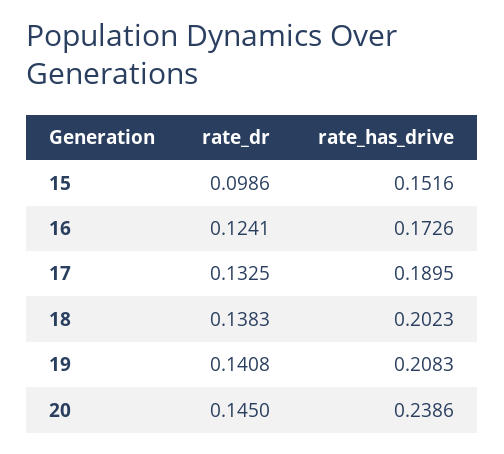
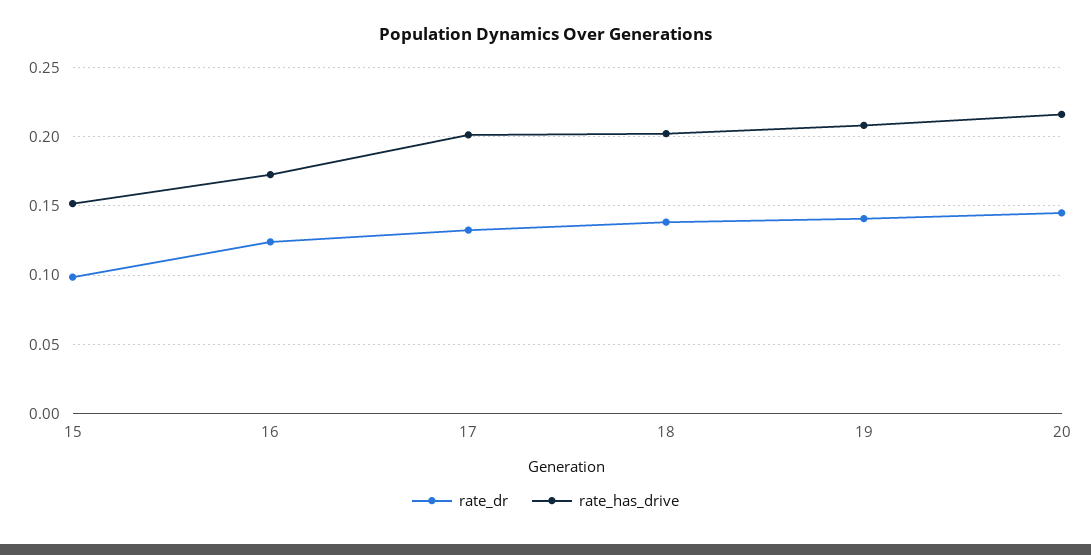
  {
    "rate_dr": {
      "15": 0.0986,
      "16": 0.1241,
      "17": 0.1325,
      "18": 0.1383,
      "19": 0.1408,
      "20": 0.145
    },
    "rate_has_drive": {
      "15": 0.1516,
      "16": 0.1726,
-     "17": 0.1895,
+     "17": 0.2,
      "18": 0.2023,
      "19": 0.2083,
-     "20": 0.2386
+     "20": 0.215
    }
  }

